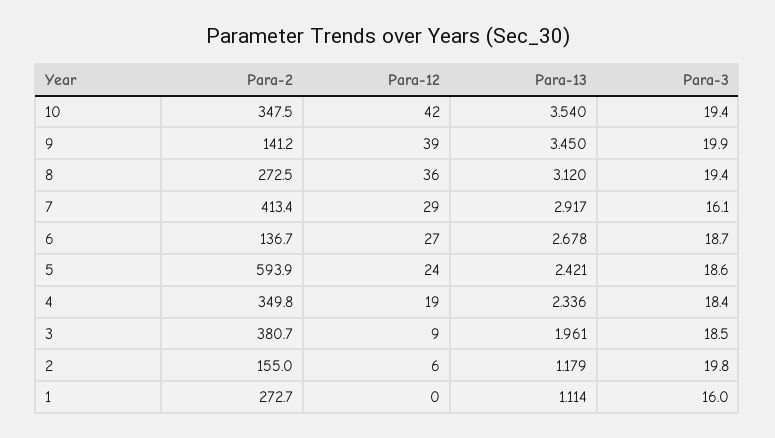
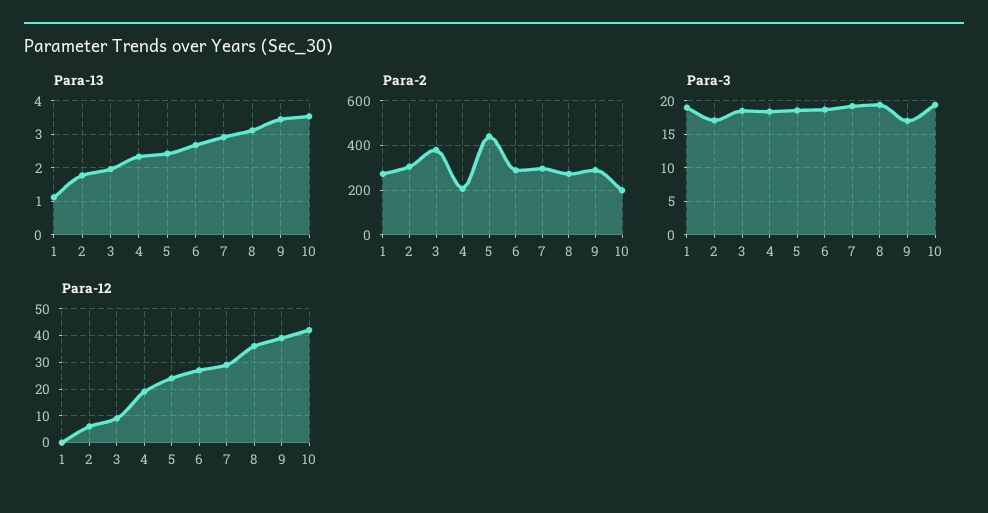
  {
    "Para-2": {
-     "10": 347.5,
+     "10": 200,
-     "9": 141.2,
+     "9": 300,
      "8": 272.5,
-     "7": 413.4,
+     "7": 300,
-     "6": 136.7,
+     "6": 300,
-     "5": 593.9,
+     "5": 450,
-     "4": 349.8,
+     "4": 200,
      "3": 380.7,
-     "2": 155,
+     "2": 300,
      "1": 272.7
    },
    "Para-12": {
      "10": 42,
      "9": 39,
      "8": 36,
      "7": 29,
      "6": 27,
      "5": 24,
      "4": 19,
      "3": 9,
      "2": 6,
      "1": 0
    },
    "Para-13": {
      "10": 3.54,
      "9": 3.45,
      "8": 3.12,
      "7": 2.917,
      "6": 2.678,
      "5": 2.421,
      "4": 2.336,
      "3": 1.961,
-     "2": 1.179,
+     "2": 1.8,
      "1": 1.114
    },
    "Para-3": {
      "10": 19.4,
-     "9": 19.9,
+     "9": 17,
      "8": 19.4,
-     "7": 16.1,
+     "7": 19,
      "6": 18.7,
      "5": 18.6,
      "4": 18.4,
      "3": 18.5,
-     "2": 19.8,
+     "2": 17,
-     "1": 16
+     "1": 19
    }
  }

